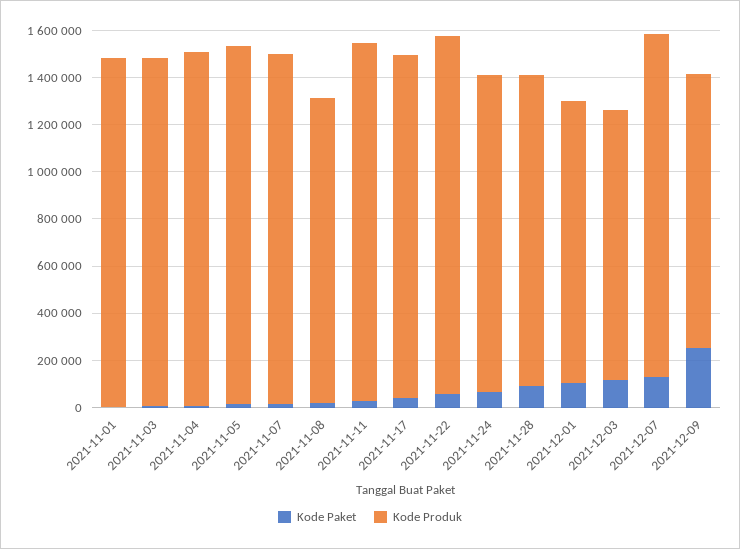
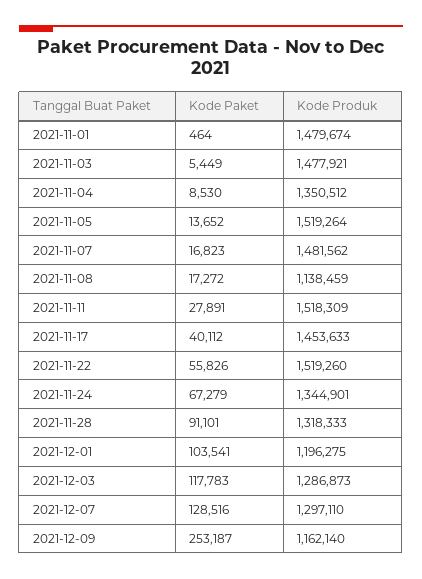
  {
    "Kode Paket": {
      "2021-11-01": 464,
      "2021-11-03": 5449,
      "2021-11-04": 8530,
      "2021-11-05": 13652,
      "2021-11-07": 16823,
      "2021-11-08": 17272,
      "2021-11-11": 27891,
      "2021-11-17": 40112,
      "2021-11-22": 55826,
      "2021-11-24": 67279,
      "2021-11-28": 91101,
      "2021-12-01": 103541,
      "2021-12-03": 117783,
      "2021-12-07": 128516,
      "2021-12-09": 253187
    },
    "Kode Produk": {
      "2021-11-01": 1479674,
      "2021-11-03": 1477921,
-     "2021-11-04": 1500000,
+     "2021-11-04": 1350512,
      "2021-11-05": 1519264,
      "2021-11-07": 1481562,
-     "2021-11-08": 1300000,
+     "2021-11-08": 1138459,
      "2021-11-11": 1518309,
      "2021-11-17": 1453633,
      "2021-11-22": 1519260,
      "2021-11-24": 1344901,
      "2021-11-28": 1318333,
      "2021-12-01": 1196275,
-     "2021-12-03": 1150000,
+     "2021-12-03": 1286873,
-     "2021-12-07": 1450000,
+     "2021-12-07": 1297110,
      "2021-12-09": 1162140
    }
  }

